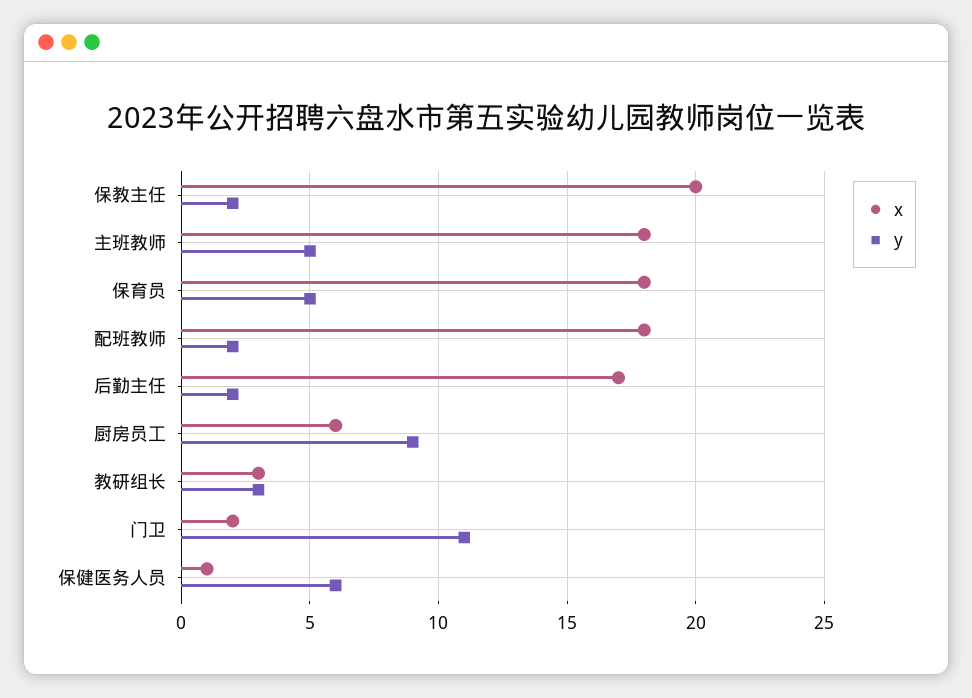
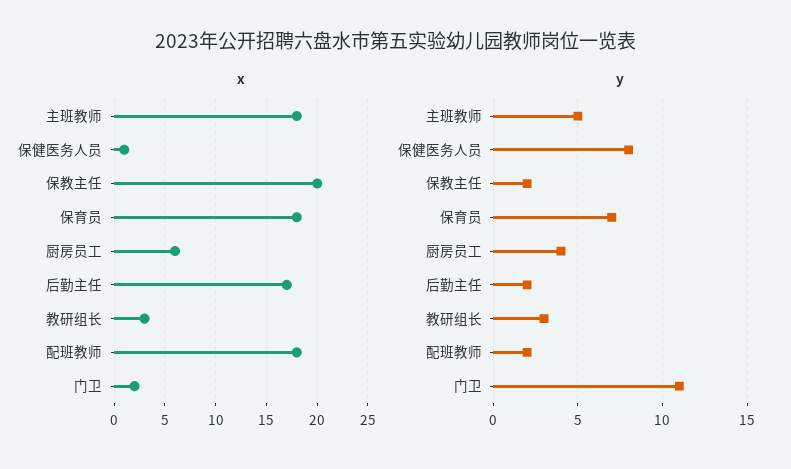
  {
    "x": {
      "保教主任": 20,
      "主班教师": 18,
      "保育员": 18,
      "配班教师": 18,
      "后勤主任": 17,
      "厨房员工": 6,
      "教研组长": 3,
      "门卫": 2,
      "保健医务人员": 1
    },
    "y": {
      "保教主任": 2,
      "主班教师": 5,
-     "保育员": 5,
+     "保育员": 7,
      "配班教师": 2,
      "后勤主任": 2,
-     "厨房员工": 9,
+     "厨房员工": 4,
      "教研组长": 3,
      "门卫": 11,
-     "保健医务人员": 6
+     "保健医务人员": 8
    }
  }

